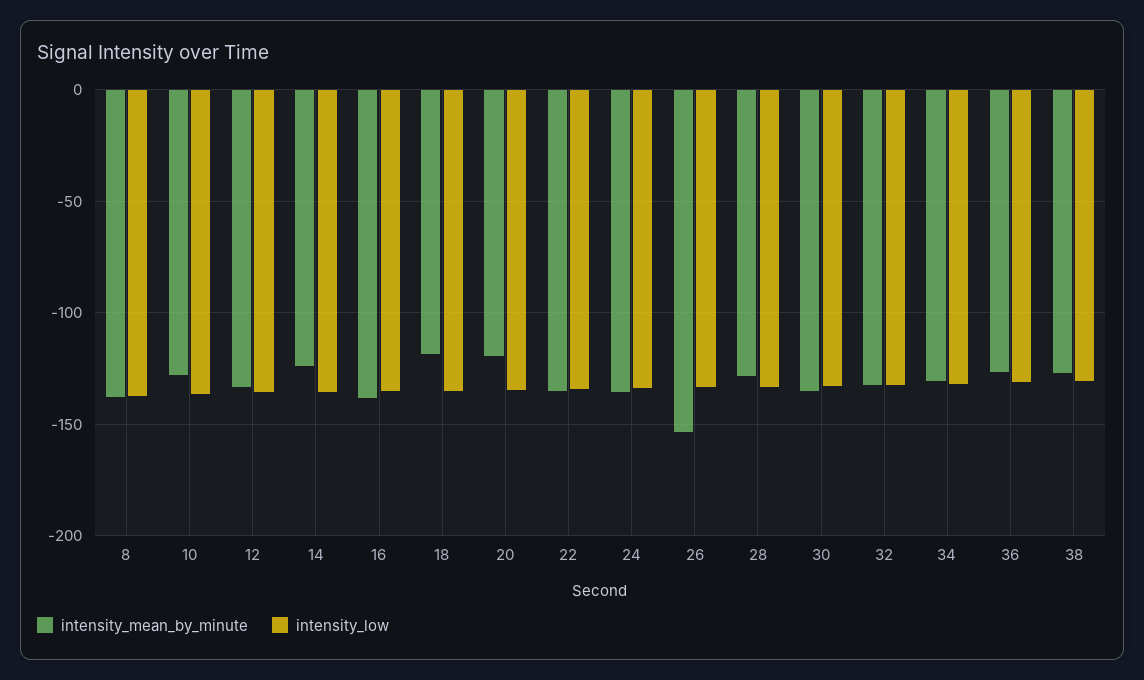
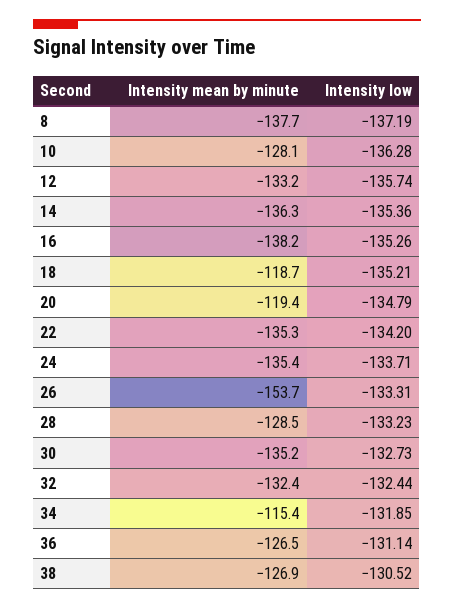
  {
    "intensity_mean_by_minute": {
      "8": -137.7,
      "10": -128.1,
      "12": -133.2,
-     "14": -125,
+     "14": -136.3,
      "16": -138.2,
      "18": -118.7,
      "20": -119.4,
      "22": -135.3,
      "24": -135.4,
      "26": -153.7,
      "28": -128.5,
      "30": -135.2,
      "32": -132.4,
-     "34": -130,
+     "34": -115.4,
      "36": -126.5,
      "38": -126.9
    },
    "intensity_low": {
      "8": -137.19,
      "10": -136.28,
      "12": -135.74,
      "14": -135.36,
      "16": -135.26,
      "18": -135.21,
      "20": -134.79,
      "22": -134.2,
      "24": -133.71,
      "26": -133.31,
      "28": -133.23,
      "30": -132.73,
      "32": -132.44,
      "34": -131.85,
      "36": -131.14,
      "38": -130.52
    }
  }

